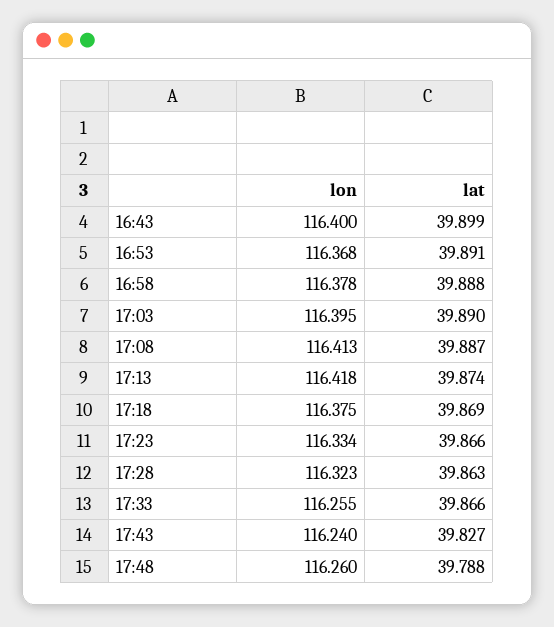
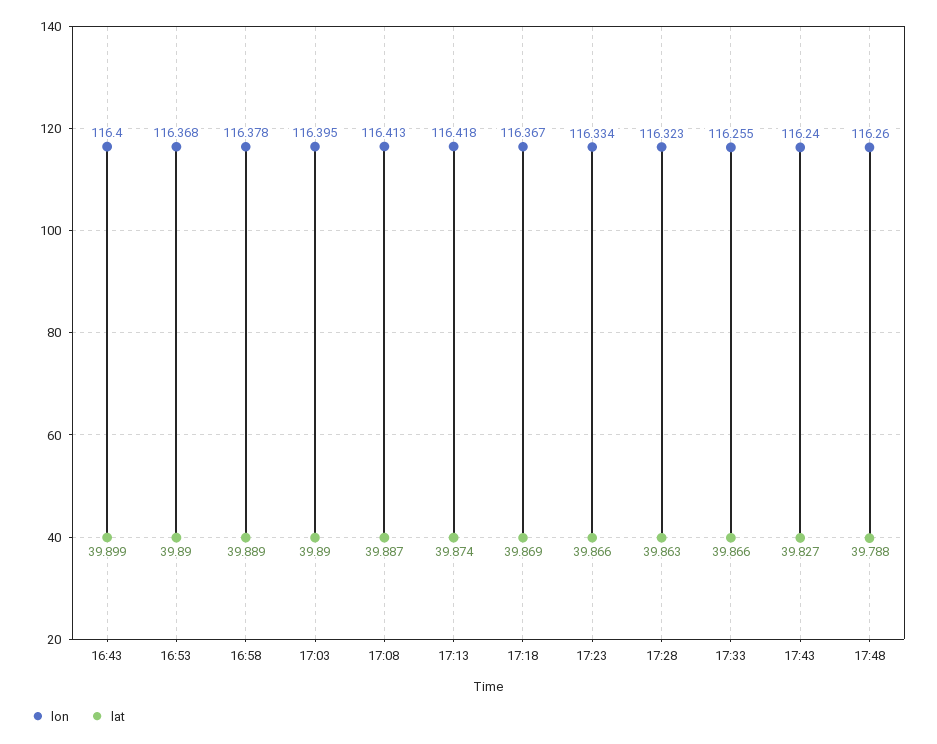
  {
    "lon": {
      "16:43": 116.4,
      "16:53": 116.368,
      "16:58": 116.378,
      "17:03": 116.395,
      "17:08": 116.413,
      "17:13": 116.418,
-     "17:18": 116.375,
+     "17:18": 116.367,
      "17:23": 116.334,
      "17:28": 116.323,
      "17:33": 116.255,
      "17:43": 116.24,
      "17:48": 116.26
    },
    "lat": {
      "16:43": 39.899,
-     "16:53": 39.891,
+     "16:53": 39.89,
-     "16:58": 39.888,
+     "16:58": 39.889,
      "17:03": 39.89,
      "17:08": 39.887,
      "17:13": 39.874,
      "17:18": 39.869,
      "17:23": 39.866,
      "17:28": 39.863,
      "17:33": 39.866,
      "17:43": 39.827,
      "17:48": 39.788
    }
  }

